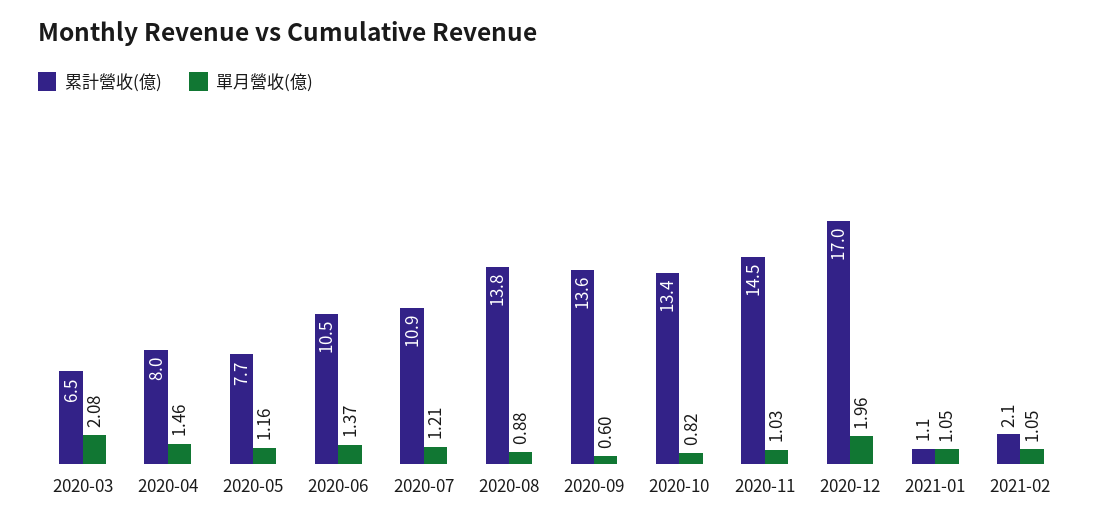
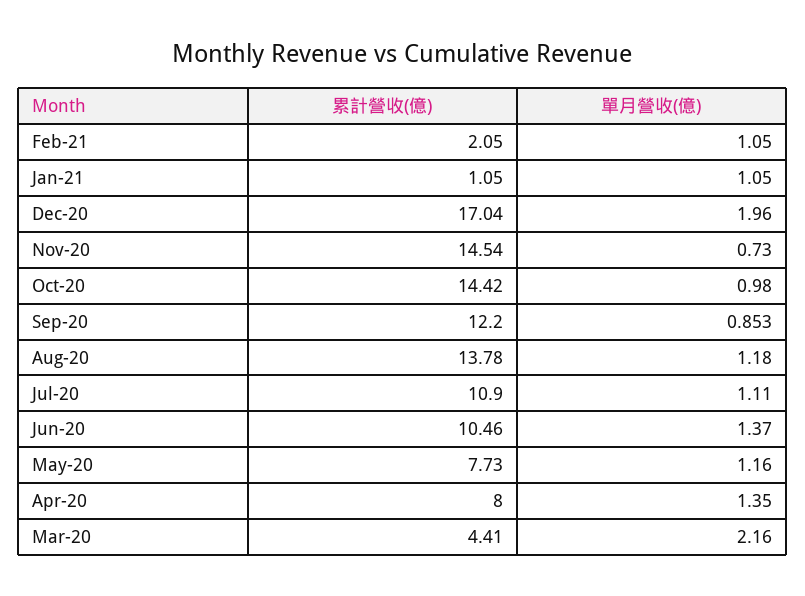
  {
    "累計營收(億)": {
-     "2020-03": 6.5,
+     "2020-03": 4.41,
      "2020-04": 8,
      "2020-05": 7.73,
      "2020-06": 10.46,
      "2020-07": 10.9,
      "2020-08": 13.78,
-     "2020-09": 13.6,
+     "2020-09": 12.2,
-     "2020-10": 13.4,
+     "2020-10": 14.42,
      "2020-11": 14.54,
      "2020-12": 17.04,
      "2021-01": 1.05,
      "2021-02": 2.05
    },
    "單月營收(億)": {
-     "2020-03": 2.08,
+     "2020-03": 2.16,
-     "2020-04": 1.46,
+     "2020-04": 1.35,
      "2020-05": 1.16,
      "2020-06": 1.37,
-     "2020-07": 1.21,
+     "2020-07": 1.11,
-     "2020-08": 0.88,
+     "2020-08": 1.18,
-     "2020-09": 0.6,
+     "2020-09": 0.853,
-     "2020-10": 0.82,
+     "2020-10": 0.98,
-     "2020-11": 1.03,
+     "2020-11": 0.73,
      "2020-12": 1.96,
      "2021-01": 1.05,
      "2021-02": 1.05
    }
  }

